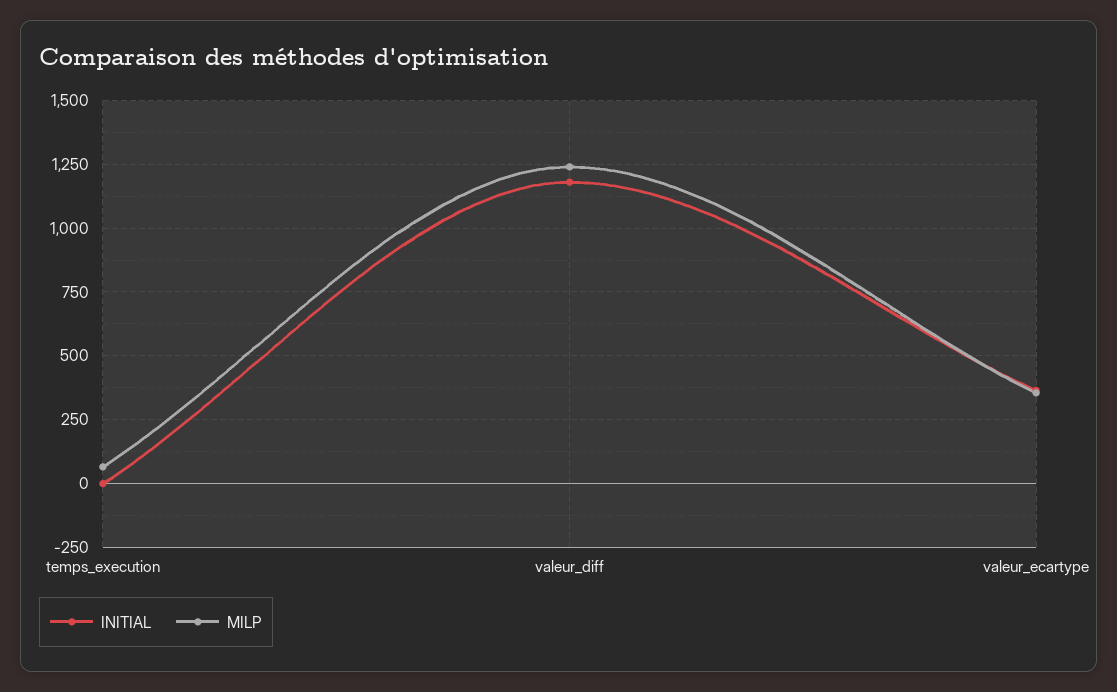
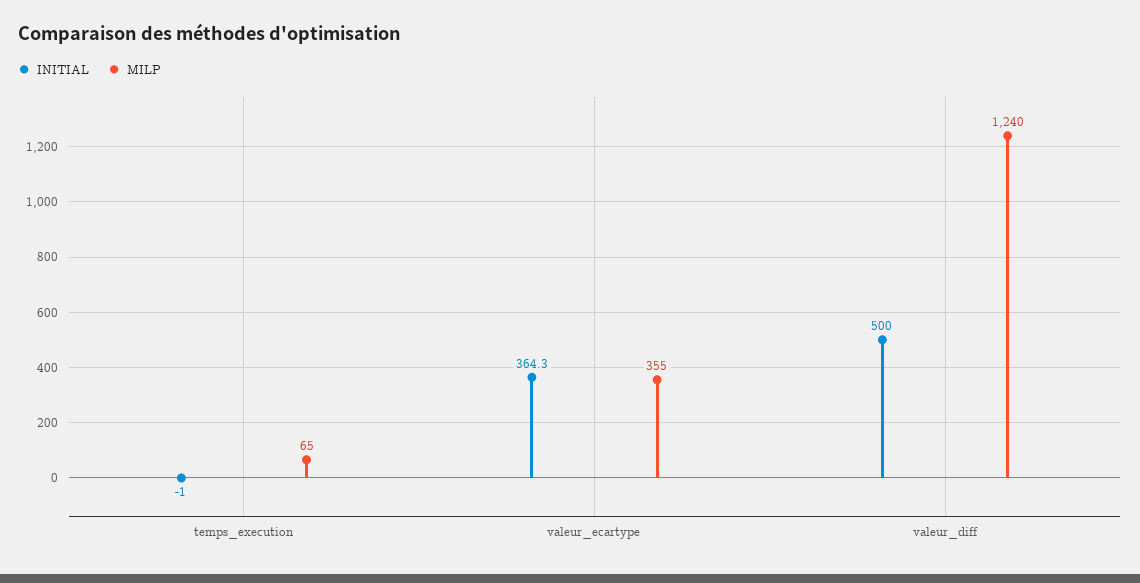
  {
    "INITIAL": {
      "temps_execution": -1,
-     "valeur_diff": 1175,
+     "valeur_diff": 500,
      "valeur_ecartype": 364.3
    },
    "MILP": {
      "temps_execution": 65,
      "valeur_diff": 1240,
      "valeur_ecartype": 355
    }
  }

